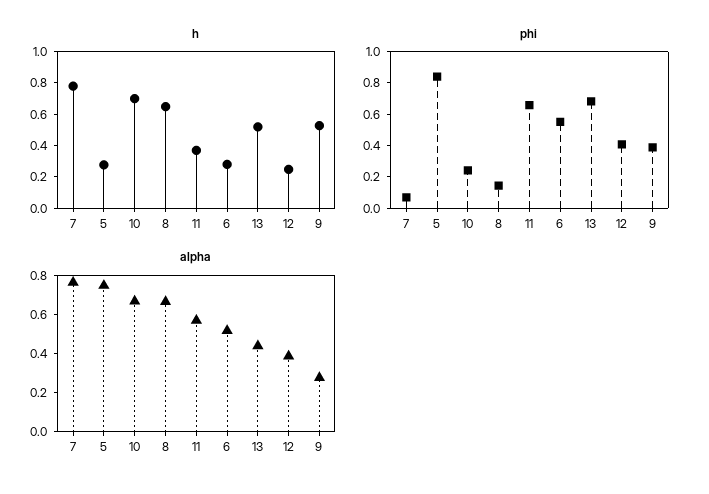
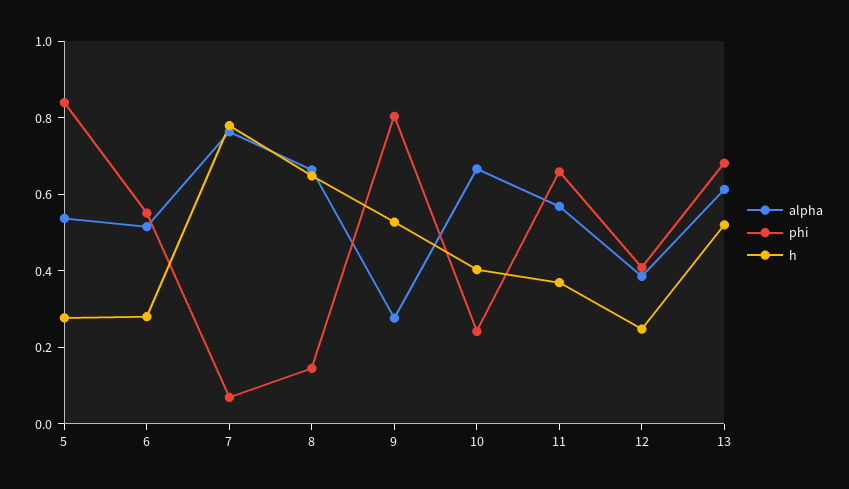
  {
    "h": {
      "7": 0.8,
      "5": 0.3,
-     "10": 0.7,
+     "10": 0.4,
      "8": 0.65,
      "11": 0.35,
      "6": 0.3,
      "13": 0.5,
      "12": 0.25,
      "9": 0.55
    },
    "phi": {
      "7": 0.05,
      "5": 0.85,
      "10": 0.25,
      "8": 0.15,
      "11": 0.65,
      "6": 0.55,
      "13": 0.7,
      "12": 0.4,
-     "9": 0.4
+     "9": 0.8
    },
    "alpha": {
      "7": 0.75,
-     "5": 0.75,
+     "5": 0.55,
      "10": 0.65,
      "8": 0.65,
      "11": 0.55,
      "6": 0.5,
-     "13": 0.45,
+     "13": 0.6,
      "12": 0.4,
      "9": 0.3
    }
  }

